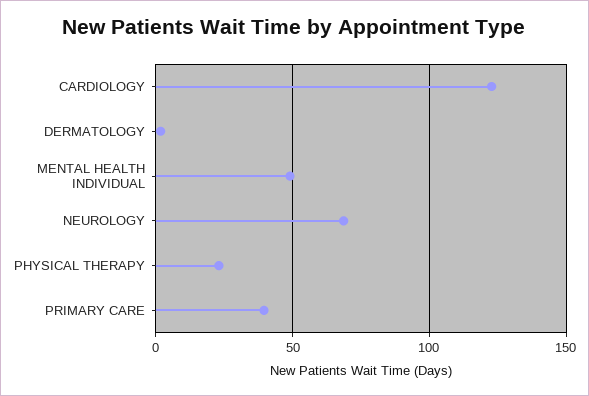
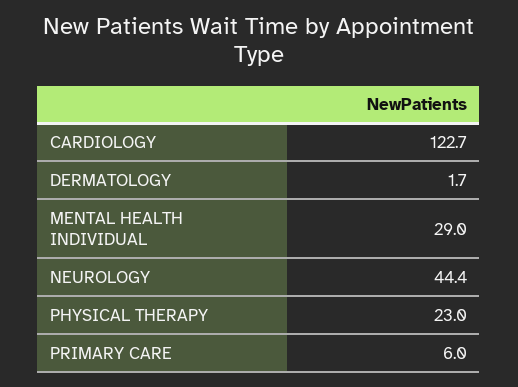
  {
    "CARDIOLOGY": 122.7,
    "DERMATOLOGY": 1.7,
-   "MENTAL HEALTH INDIVIDUAL": 50,
+   "MENTAL HEALTH INDIVIDUAL": 29,
-   "NEUROLOGY": 70,
+   "NEUROLOGY": 44.4,
    "PHYSICAL THERAPY": 23,
-   "PRIMARY CARE": 40
+   "PRIMARY CARE": 6
  }

